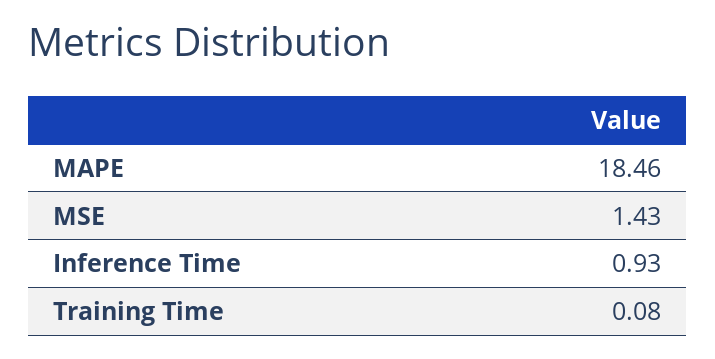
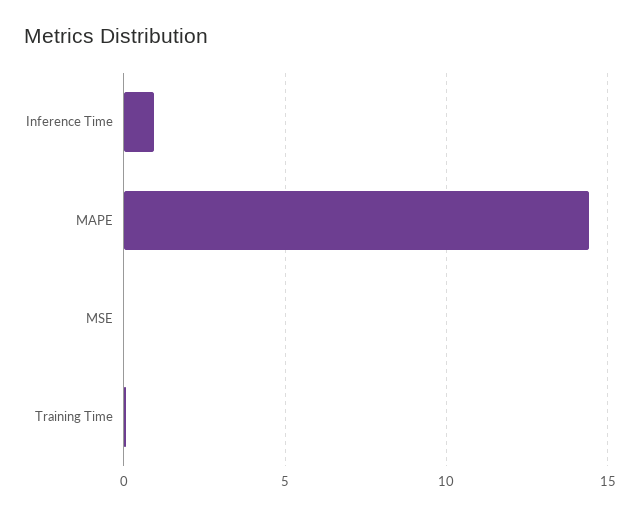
  {
-   "MAPE": 18.46,
+   "MAPE": 14.5,
-   "MSE": 1.43,
+   "MSE": 0,
    "Inference Time": 0.93,
    "Training Time": 0.08
  }

